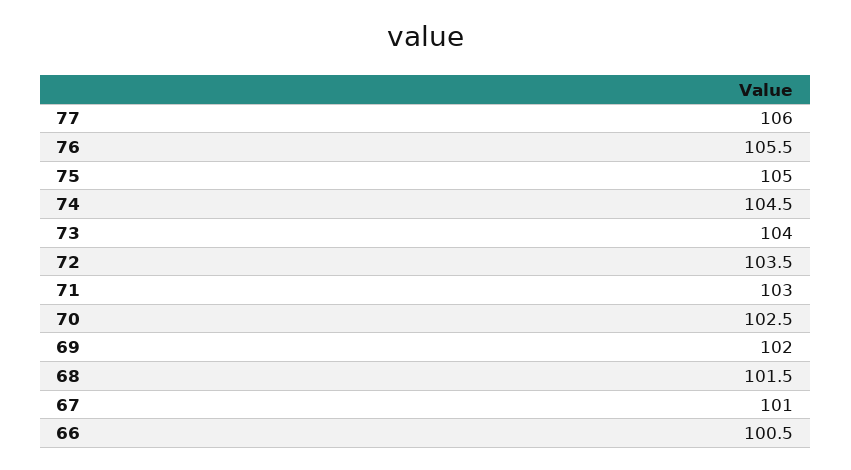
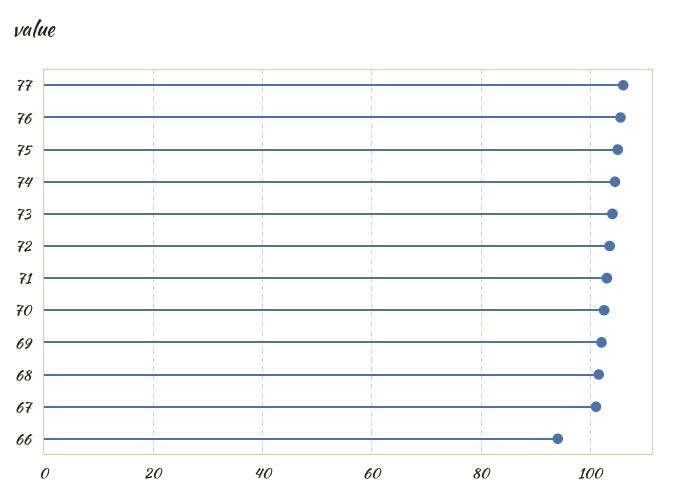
  {
    "77": 106,
    "76": 105.5,
    "75": 105,
    "74": 104.5,
    "73": 104,
    "72": 103.5,
    "71": 103,
    "70": 102.5,
    "69": 102,
    "68": 101.5,
    "67": 101,
-   "66": 100.5
+   "66": 94
  }

